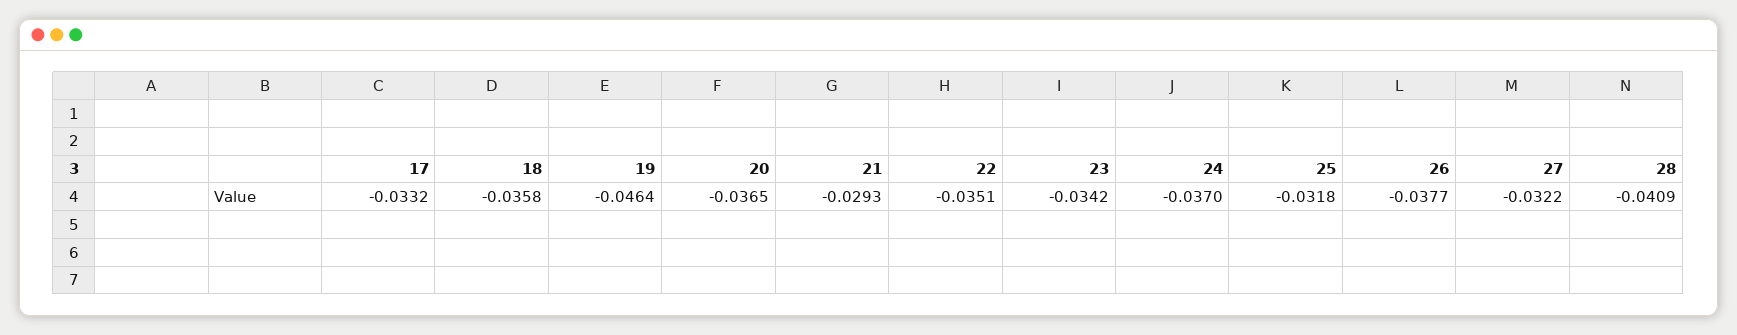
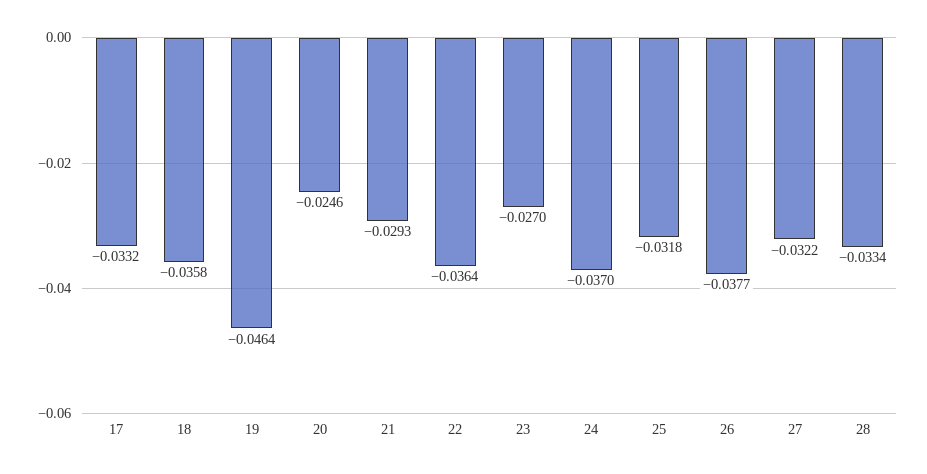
  {
    "17": -0.0332,
    "18": -0.0358,
    "19": -0.0464,
-   "20": -0.0365,
+   "20": -0.0246,
    "21": -0.0293,
-   "22": -0.0351,
+   "22": -0.0364,
-   "23": -0.0342,
+   "23": -0.027,
    "24": -0.037,
    "25": -0.0318,
    "26": -0.0377,
    "27": -0.0322,
-   "28": -0.0409
+   "28": -0.0334
  }

